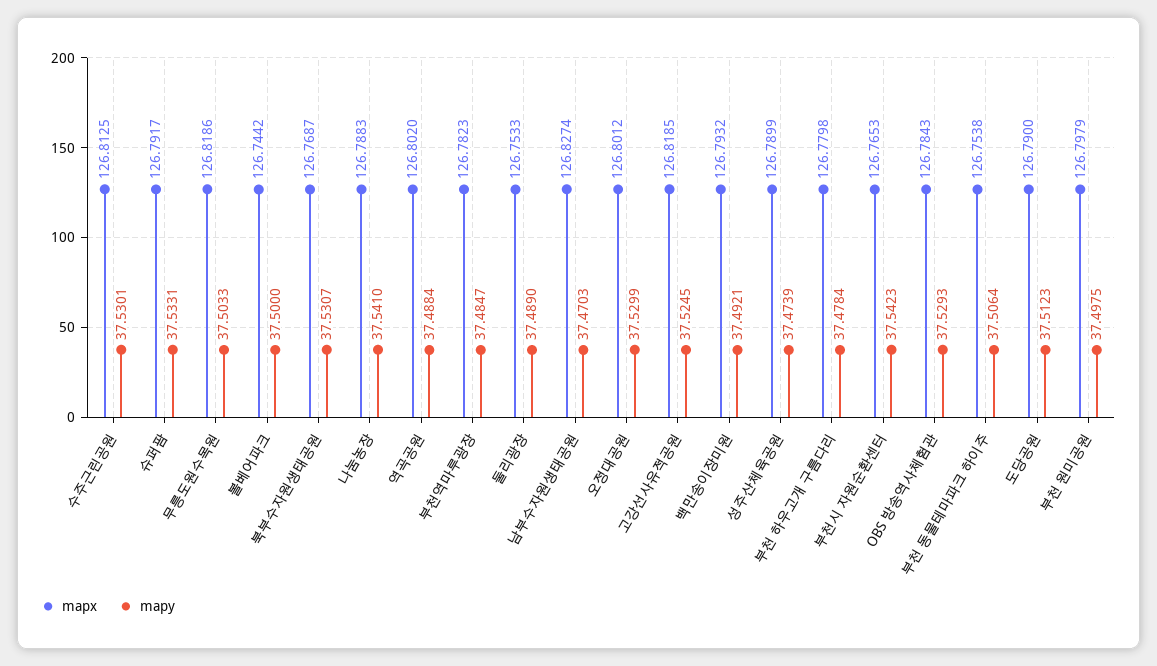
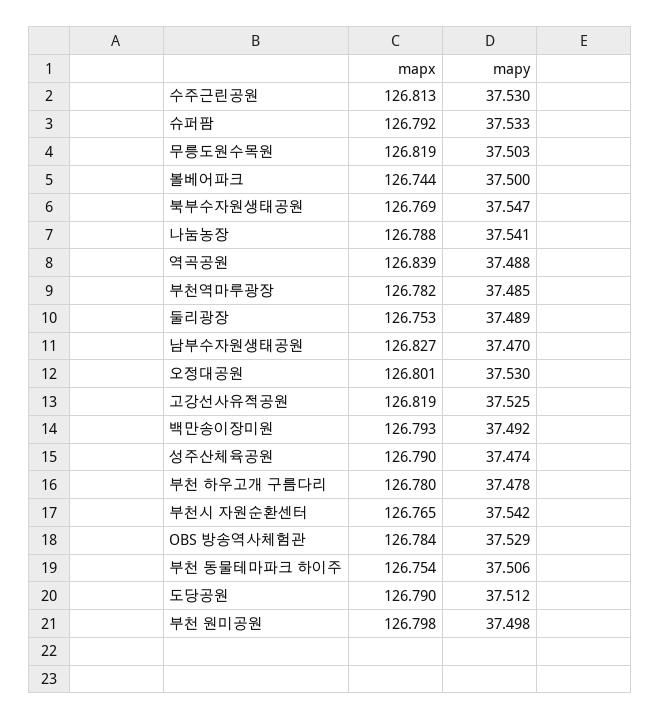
  {
    "mapx": {
      "수주근린공원": 126.8125,
      "슈퍼팜": 126.7917,
      "무릉도원수목원": 126.8186,
      "볼베어파크": 126.7442,
      "북부수자원생태공원": 126.7687,
      "나눔농장": 126.7883,
-     "역곡공원": 126.802,
+     "역곡공원": 126.839,
      "부천역마루광장": 126.7823,
      "둘리광장": 126.7533,
      "남부수자원생태공원": 126.8274,
      "오정대공원": 126.8012,
      "고강선사유적공원": 126.8185,
      "백만송이장미원": 126.7932,
      "성주산체육공원": 126.7899,
      "부천 하우고개 구름다리": 126.7798,
      "부천시 자원순환센터": 126.7653,
      "OBS 방송역사체험관": 126.7843,
      "부천 동물테마파크 하이주": 126.7538,
      "도당공원": 126.79,
      "부천 원미공원": 126.7979
    },
    "mapy": {
      "수주근린공원": 37.5301,
      "슈퍼팜": 37.5331,
      "무릉도원수목원": 37.5033,
      "볼베어파크": 37.5,
-     "북부수자원생태공원": 37.5307,
+     "북부수자원생태공원": 37.547,
      "나눔농장": 37.541,
      "역곡공원": 37.4884,
      "부천역마루광장": 37.4847,
      "둘리광장": 37.489,
      "남부수자원생태공원": 37.4703,
      "오정대공원": 37.5299,
      "고강선사유적공원": 37.5245,
      "백만송이장미원": 37.4921,
      "성주산체육공원": 37.4739,
      "부천 하우고개 구름다리": 37.4784,
      "부천시 자원순환센터": 37.5423,
      "OBS 방송역사체험관": 37.5293,
      "부천 동물테마파크 하이주": 37.5064,
      "도당공원": 37.5123,
      "부천 원미공원": 37.4975
    }
  }

